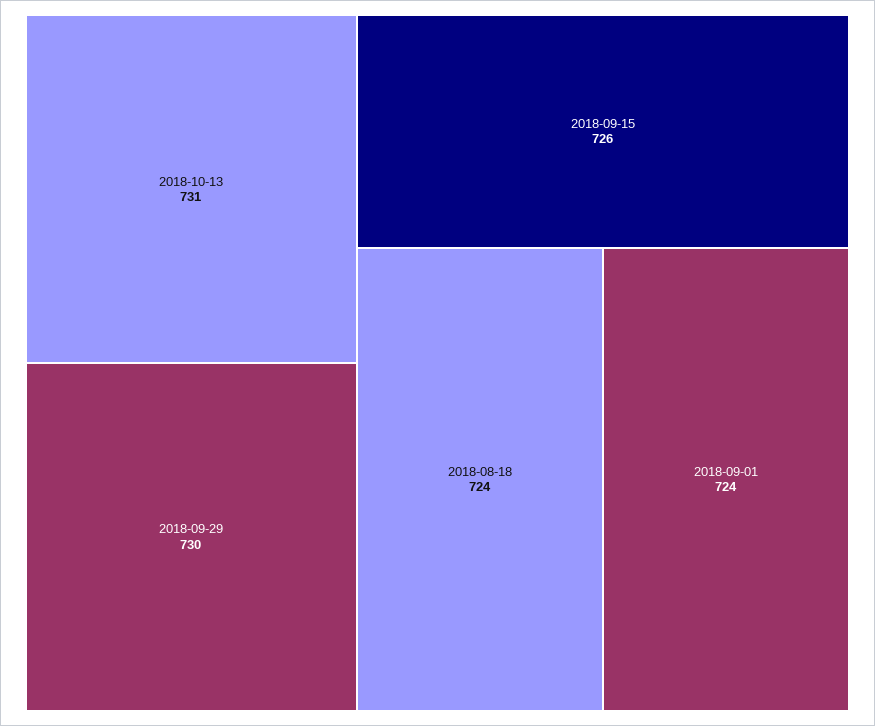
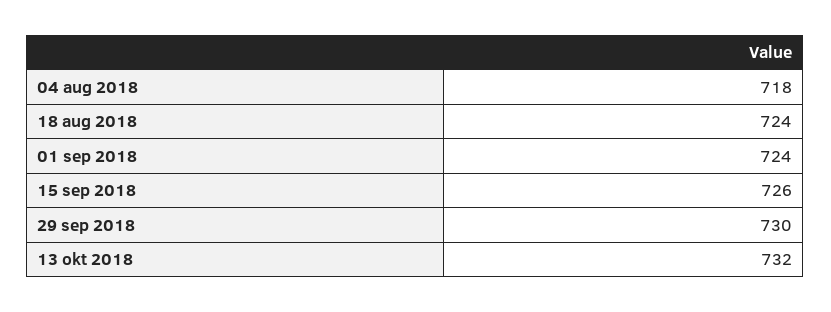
  {
-   "2018-10-13": 731,
+   "2018-10-13": 732,
    "2018-09-29": 730,
    "2018-09-15": 726,
    "2018-08-18": 724,
-   "2018-09-01": 724
+   "2018-09-01": 724,
+   "04 aug 2018": 718
  }

